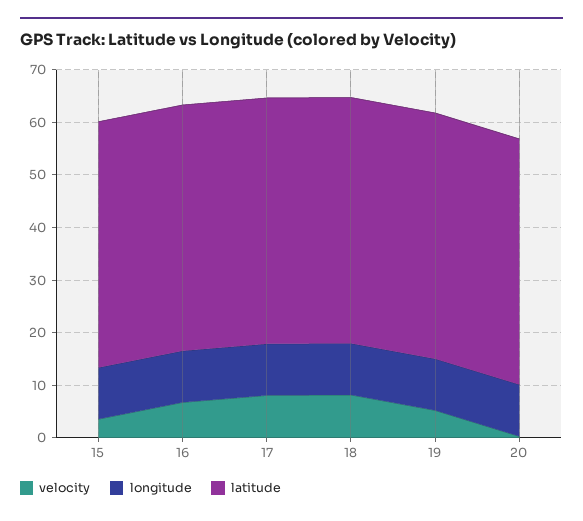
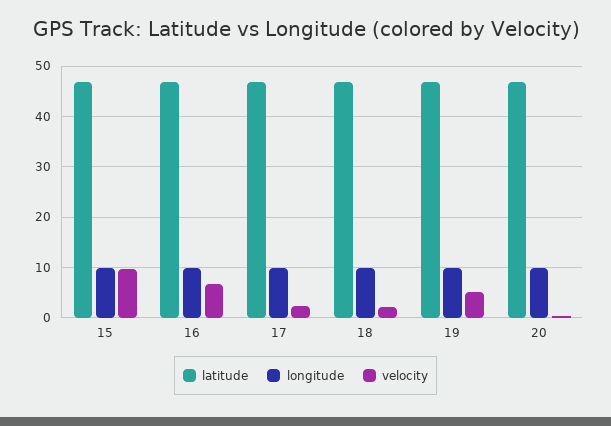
  {
    "velocity": {
-     "15": 4,
+     "15": 10,
      "16": 6,
-     "17": 8,
+     "17": 2,
-     "18": 8,
+     "18": 2,
      "19": 6,
      "20": 0
    },
    "longitude": {
      "15": 10,
      "16": 10,
      "17": 10,
      "18": 10,
      "19": 10,
      "20": 10
    },
    "latitude": {
      "15": 46,
      "16": 46,
      "17": 46,
      "18": 46,
      "19": 46,
      "20": 46
    }
  }

